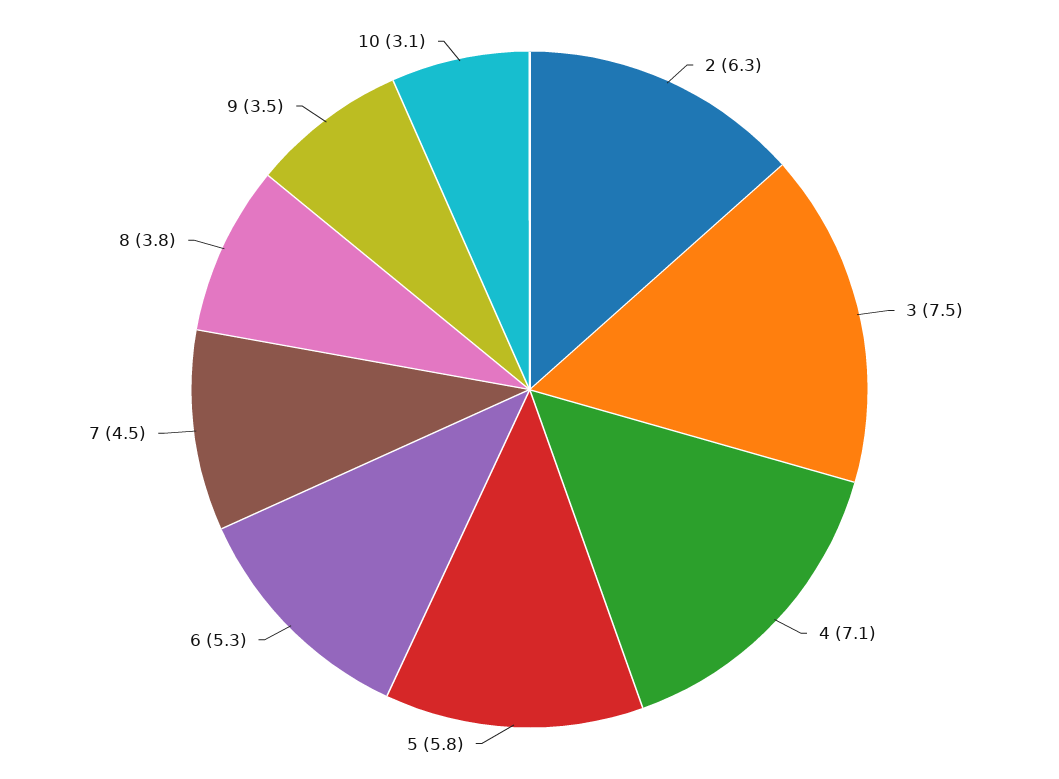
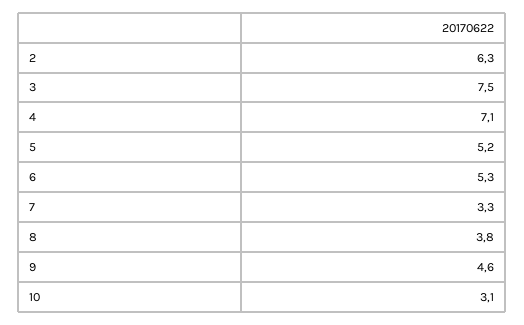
  {
    "2": 6.3,
    "3": 7.5,
    "4": 7.1,
-   "5": 5.8,
+   "5": 5.2,
    "6": 5.3,
-   "7": 4.5,
+   "7": 3.3,
    "8": 3.8,
-   "9": 3.5,
+   "9": 4.6,
    "10": 3.1
  }

